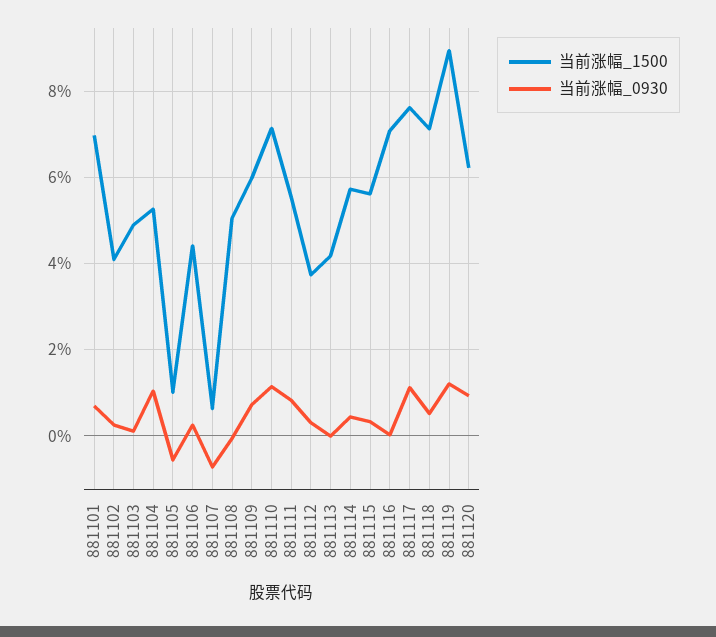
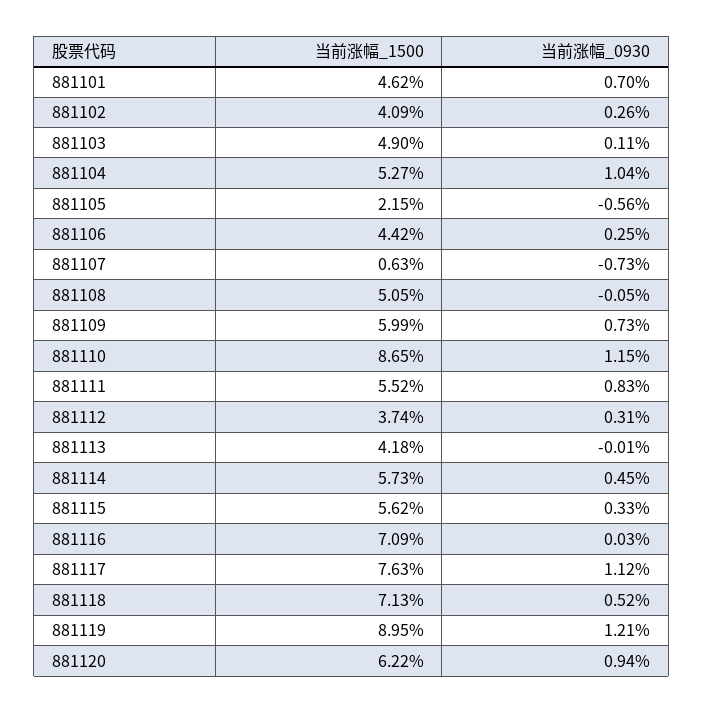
  {
    "当前涨幅_1500": {
-     "881101": 7,
+     "881101": 4.62,
      "881102": 4.09,
      "881103": 4.9,
      "881104": 5.27,
-     "881105": 1,
+     "881105": 2.15,
      "881106": 4.42,
      "881107": 0.63,
      "881108": 5.05,
      "881109": 5.99,
-     "881110": 7.2,
+     "881110": 8.65,
      "881111": 5.52,
      "881112": 3.74,
      "881113": 4.18,
      "881114": 5.73,
      "881115": 5.62,
      "881116": 7.09,
      "881117": 7.63,
      "881118": 7.13,
      "881119": 8.95,
      "881120": 6.22
    },
    "当前涨幅_0930": {
      "881101": 0.7,
      "881102": 0.26,
      "881103": 0.11,
      "881104": 1.04,
      "881105": -0.56,
      "881106": 0.25,
      "881107": -0.73,
      "881108": -0.05,
      "881109": 0.73,
      "881110": 1.15,
      "881111": 0.83,
      "881112": 0.31,
      "881113": -0.01,
      "881114": 0.45,
      "881115": 0.33,
      "881116": 0.03,
      "881117": 1.12,
      "881118": 0.52,
      "881119": 1.21,
      "881120": 0.94
    }
  }

